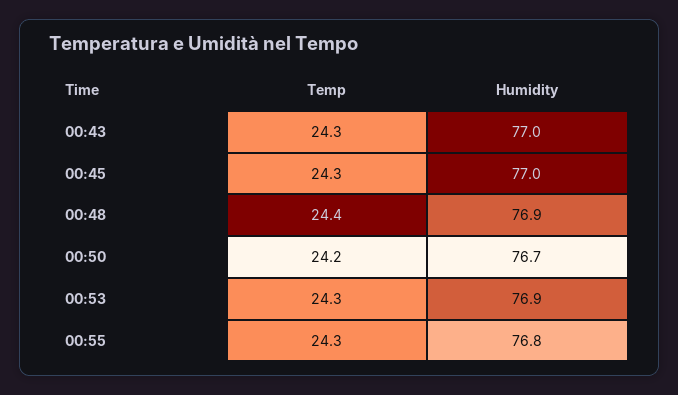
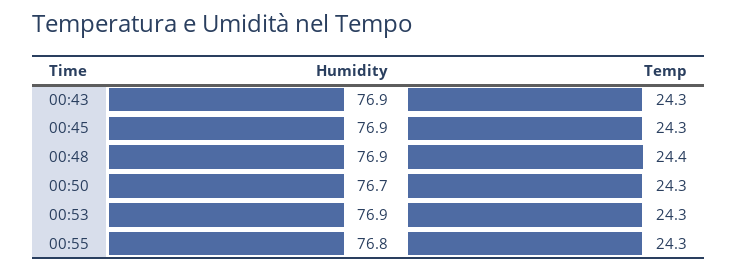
  {
    "Temp": {
      "00:43": 24.3,
      "00:45": 24.3,
      "00:48": 24.4,
-     "00:50": 24.2,
+     "00:50": 24.3,
      "00:53": 24.3,
      "00:55": 24.3
    },
    "Humidity": {
-     "00:43": 77,
+     "00:43": 76.9,
-     "00:45": 77,
+     "00:45": 76.9,
      "00:48": 76.9,
      "00:50": 76.7,
      "00:53": 76.9,
      "00:55": 76.8
    }
  }

